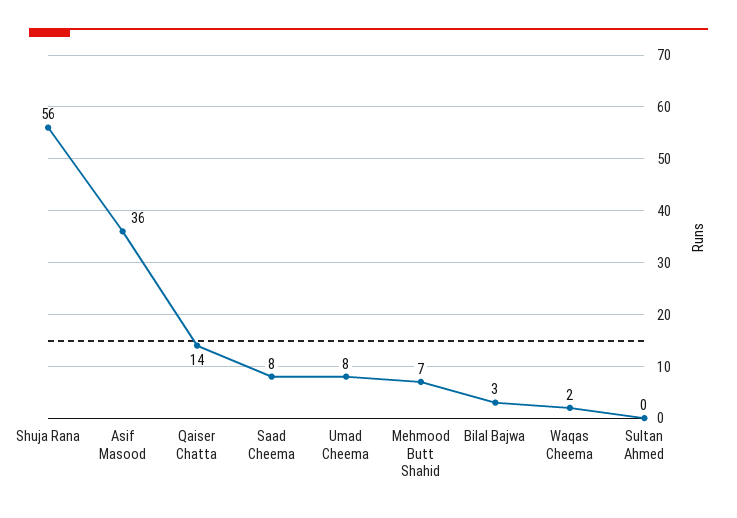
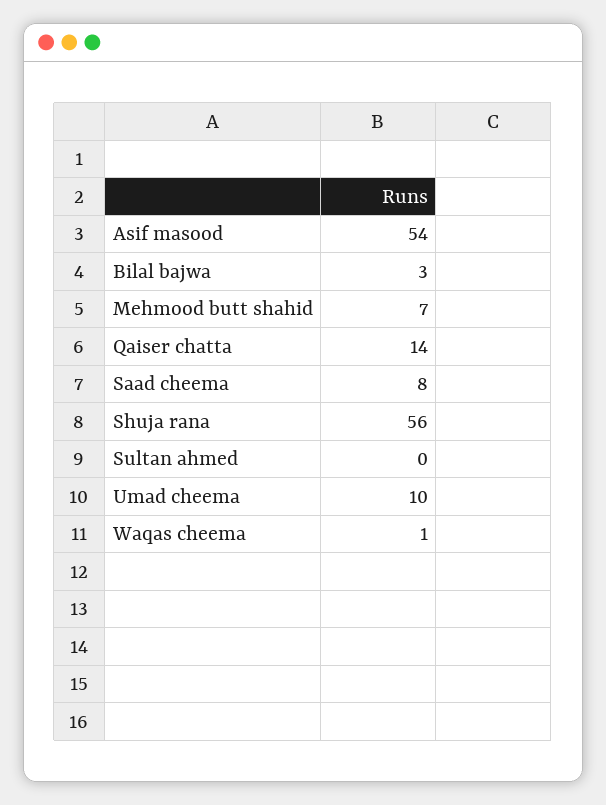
  {
    "Shuja Rana": 56,
-   "Asif Masood": 36,
+   "Asif Masood": 54,
    "Qaiser Chatta": 14,
    "Saad Cheema": 8,
-   "Umad Cheema": 8,
+   "Umad Cheema": 10,
    "Mehmood Butt Shahid": 7,
    "Bilal Bajwa": 3,
-   "Waqas Cheema": 2,
+   "Waqas Cheema": 1,
    "Sultan Ahmed": 0
  }

